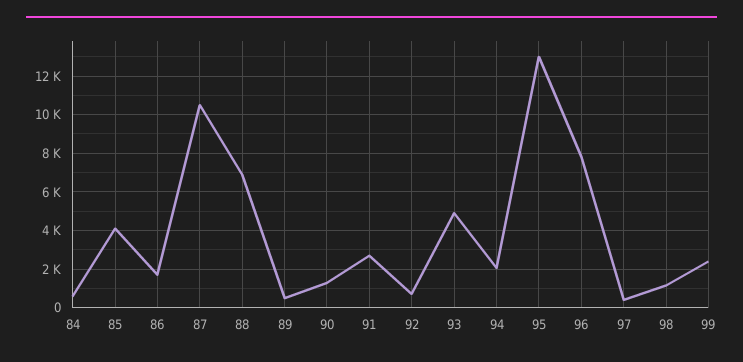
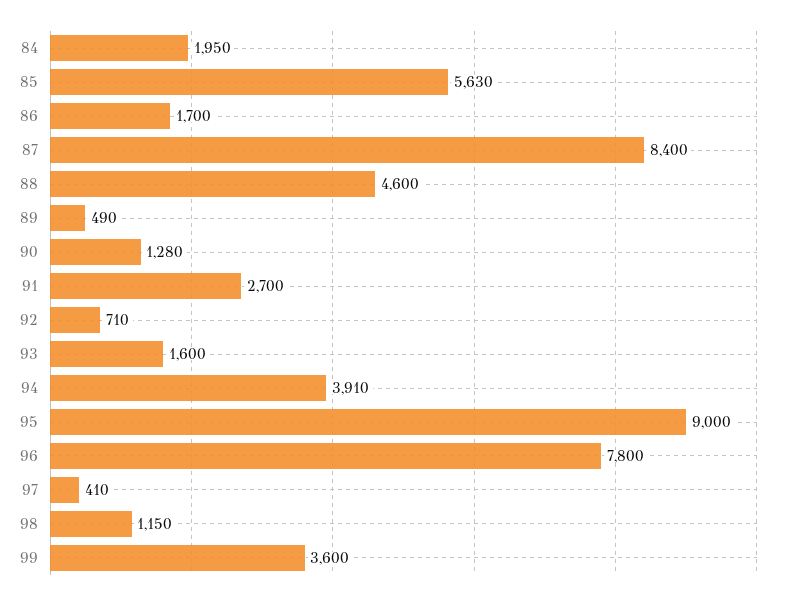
  {
-   "84": 500,
+   "84": 1950,
-   "85": 4000,
+   "85": 5630,
    "86": 1700,
-   "87": 10500,
+   "87": 8400,
-   "88": 7000,
+   "88": 4600,
    "89": 490,
    "90": 1280,
    "91": 2700,
    "92": 710,
-   "93": 5000,
+   "93": 1600,
-   "94": 2000,
+   "94": 3910,
-   "95": 13000,
+   "95": 9000,
    "96": 7800,
    "97": 410,
    "98": 1150,
-   "99": 2500
+   "99": 3600
  }

